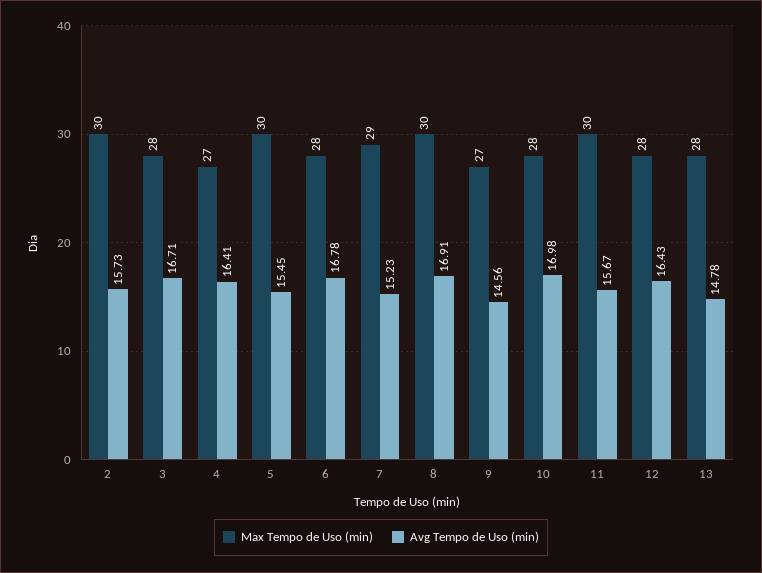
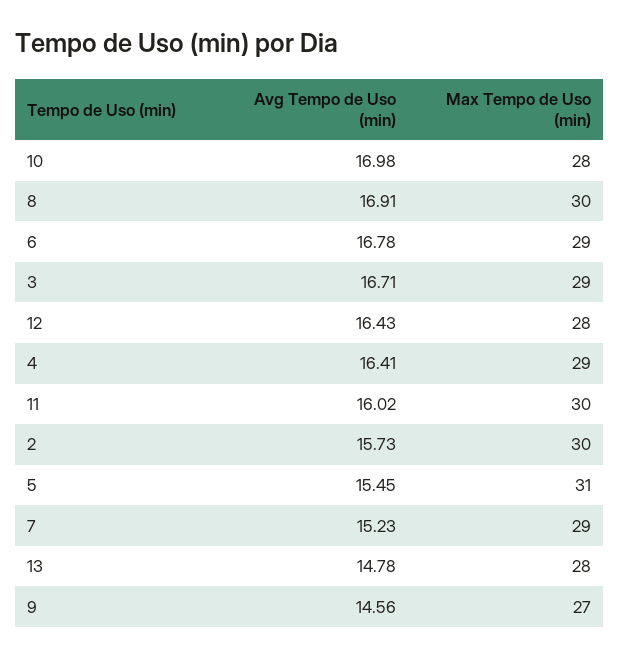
  {
    "Max Tempo de Uso (min)": {
      "2": 30,
-     "3": 28,
+     "3": 29,
-     "4": 27,
+     "4": 29,
-     "5": 30,
+     "5": 31,
-     "6": 28,
+     "6": 29,
      "7": 29,
      "8": 30,
      "9": 27,
      "10": 28,
      "11": 30,
      "12": 28,
      "13": 28
    },
    "Avg Tempo de Uso (min)": {
      "2": 15.73,
      "3": 16.71,
      "4": 16.41,
      "5": 15.45,
      "6": 16.78,
      "7": 15.23,
      "8": 16.91,
      "9": 14.56,
      "10": 16.98,
-     "11": 15.67,
+     "11": 16.02,
      "12": 16.43,
      "13": 14.78
    }
  }

